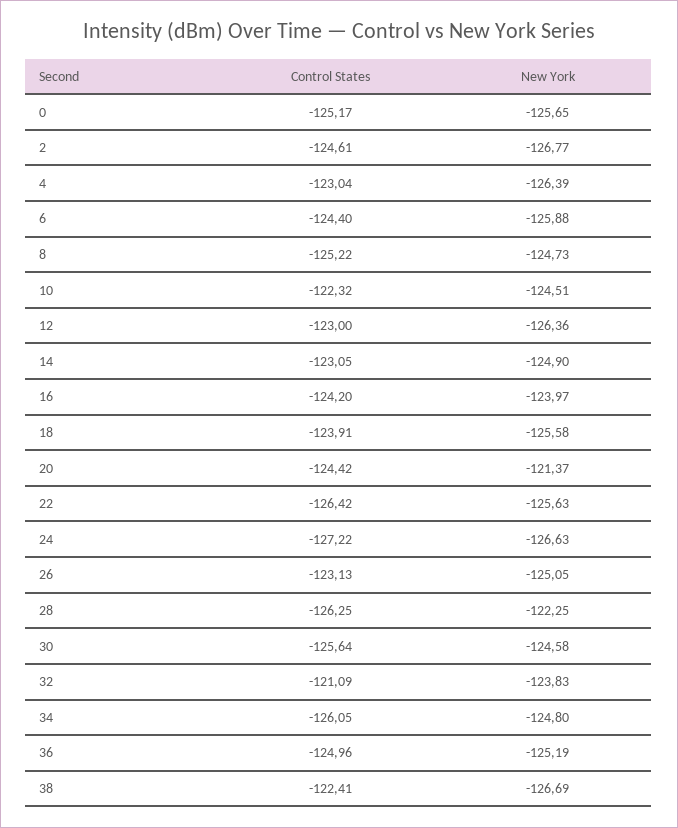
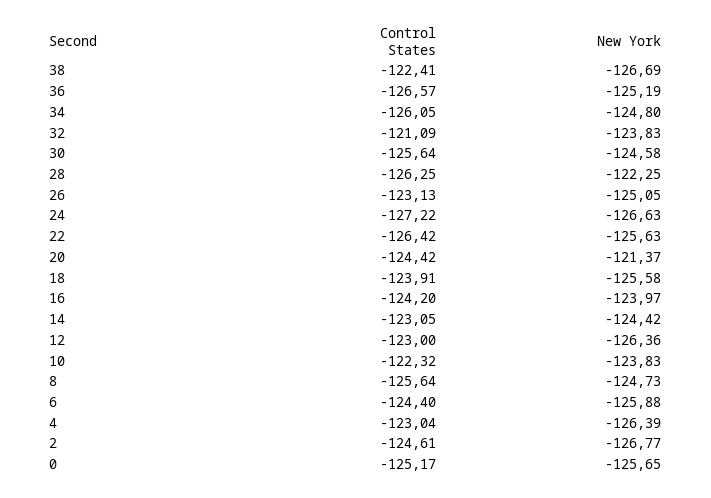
  {
    "Control States": {
      "0": -125.17,
      "2": -124.61,
      "4": -123.04,
      "6": -124.4,
-     "8": -125.22,
+     "8": -125.64,
      "10": -122.32,
      "12": -123,
      "14": -123.05,
      "16": -124.2,
      "18": -123.91,
      "20": -124.42,
      "22": -126.42,
      "24": -127.22,
      "26": -123.13,
      "28": -126.25,
      "30": -125.64,
      "32": -121.09,
      "34": -126.05,
-     "36": -124.96,
+     "36": -126.57,
      "38": -122.41
    },
    "New York": {
      "0": -125.65,
      "2": -126.77,
      "4": -126.39,
      "6": -125.88,
      "8": -124.73,
-     "10": -124.51,
+     "10": -123.83,
      "12": -126.36,
-     "14": -124.9,
+     "14": -124.42,
      "16": -123.97,
      "18": -125.58,
      "20": -121.37,
      "22": -125.63,
      "24": -126.63,
      "26": -125.05,
      "28": -122.25,
      "30": -124.58,
      "32": -123.83,
      "34": -124.8,
      "36": -125.19,
      "38": -126.69
    }
  }

